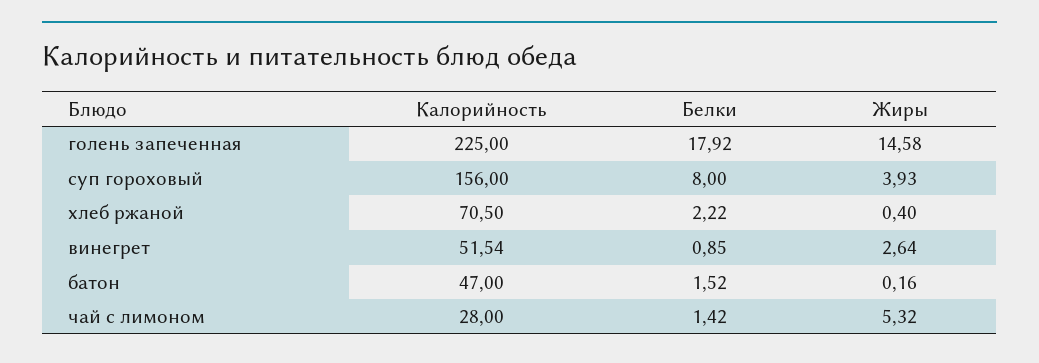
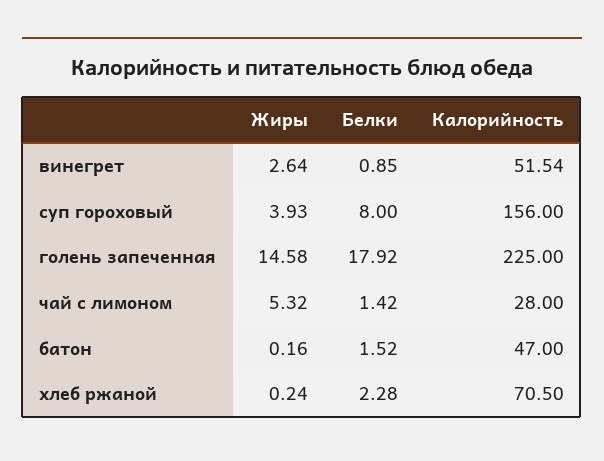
  {
    "Калорийность": {
      "голень запеченная": 225,
      "суп гороховый": 156,
      "хлеб ржаной": 70.5,
      "винегрет": 51.54,
      "батон": 47,
      "чай с лимоном": 28
    },
    "Белки": {
      "голень запеченная": 17.92,
      "суп гороховый": 8,
-     "хлеб ржаной": 2.22,
+     "хлеб ржаной": 2.28,
      "винегрет": 0.85,
      "батон": 1.52,
      "чай с лимоном": 1.42
    },
    "Жиры": {
      "голень запеченная": 14.58,
      "суп гороховый": 3.93,
-     "хлеб ржаной": 0.4,
+     "хлеб ржаной": 0.24,
      "винегрет": 2.64,
      "батон": 0.16,
      "чай с лимоном": 5.32
    }
  }

